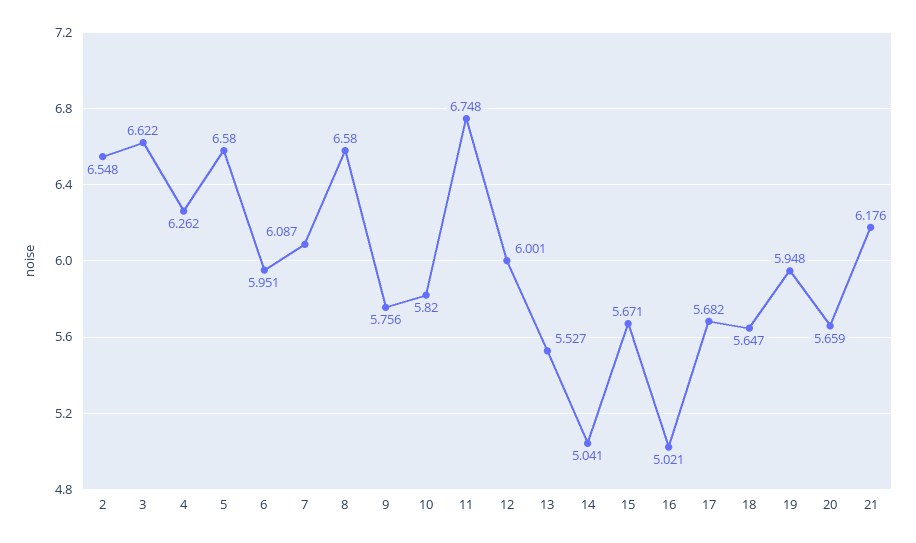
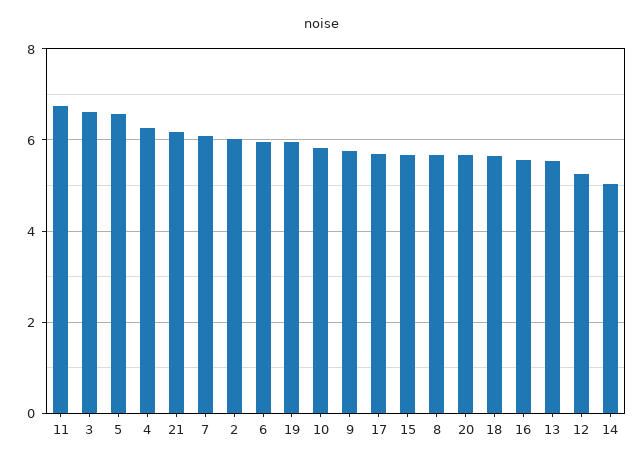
  {
-   "2": 6.548,
+   "2": 6,
    "3": 6.622,
    "4": 6.262,
    "5": 6.58,
    "6": 5.951,
    "7": 6.087,
-   "8": 6.58,
+   "8": 5.6,
    "9": 5.756,
    "10": 5.82,
    "11": 6.748,
-   "12": 6.001,
+   "12": 5.2,
    "13": 5.527,
    "14": 5.041,
    "15": 5.671,
-   "16": 5.021,
+   "16": 5.6,
    "17": 5.682,
    "18": 5.647,
    "19": 5.948,
    "20": 5.659,
    "21": 6.176
  }

